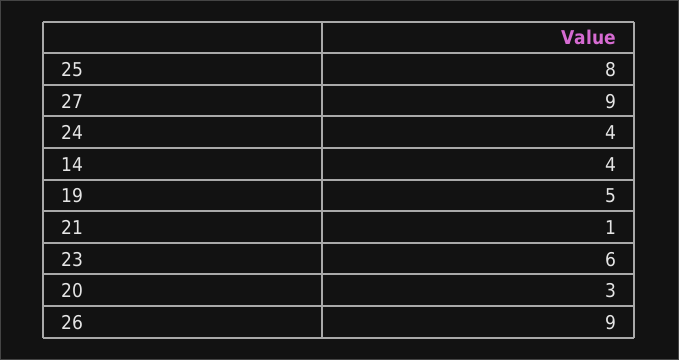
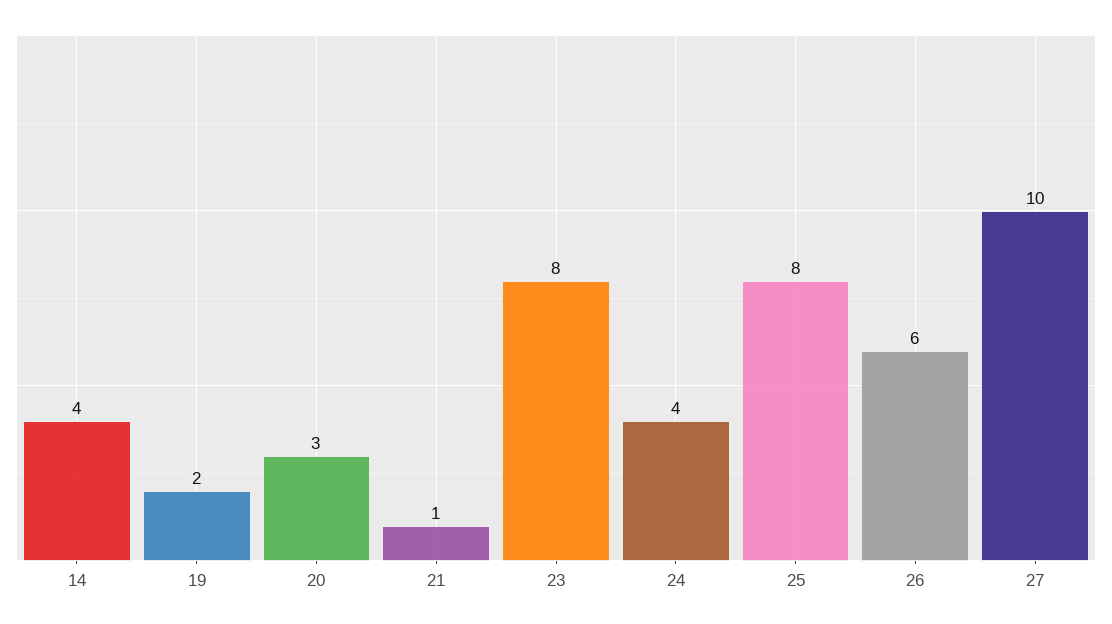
  {
    "25": 8,
-   "27": 9,
+   "27": 10,
    "24": 4,
    "14": 4,
-   "19": 5,
+   "19": 2,
    "21": 1,
-   "23": 6,
+   "23": 8,
    "20": 3,
-   "26": 9
+   "26": 6
  }

